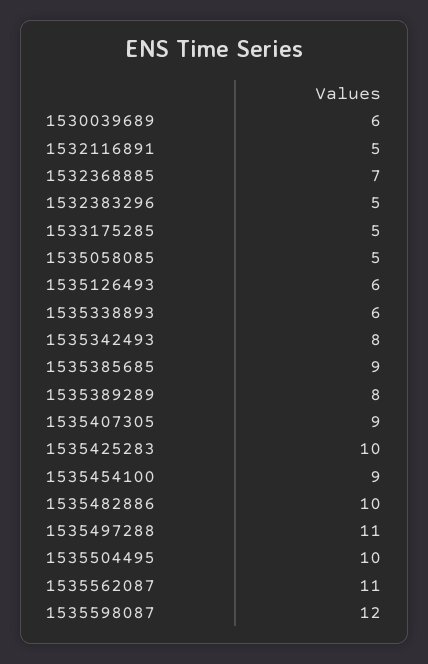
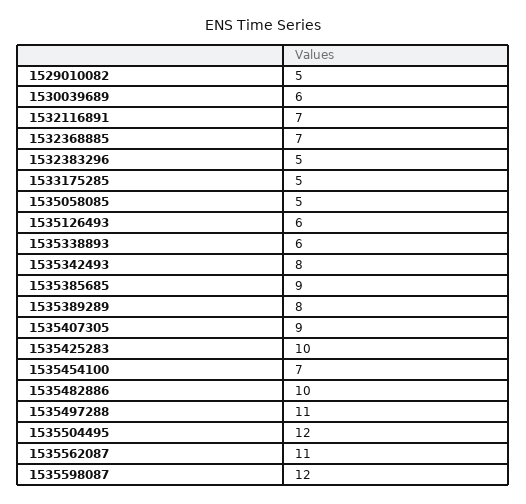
  {
    "1530039689": 6,
-   "1532116891": 5,
+   "1532116891": 7,
    "1532368885": 7,
    "1532383296": 5,
    "1533175285": 5,
    "1535058085": 5,
    "1535126493": 6,
    "1535338893": 6,
    "1535342493": 8,
    "1535385685": 9,
    "1535389289": 8,
    "1535407305": 9,
    "1535425283": 10,
-   "1535454100": 9,
+   "1535454100": 7,
    "1535482886": 10,
    "1535497288": 11,
-   "1535504495": 10,
+   "1535504495": 12,
    "1535562087": 11,
-   "1535598087": 12
+   "1535598087": 12,
+   "1529010082": 5
  }

